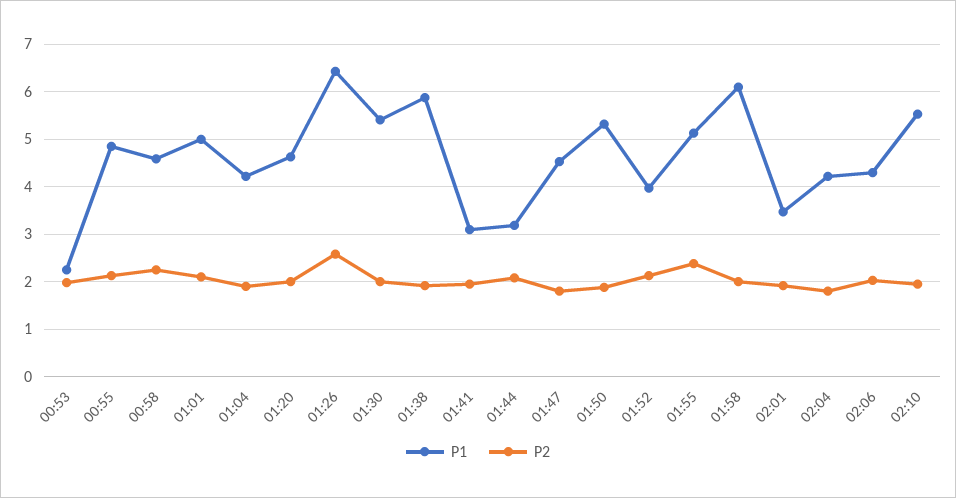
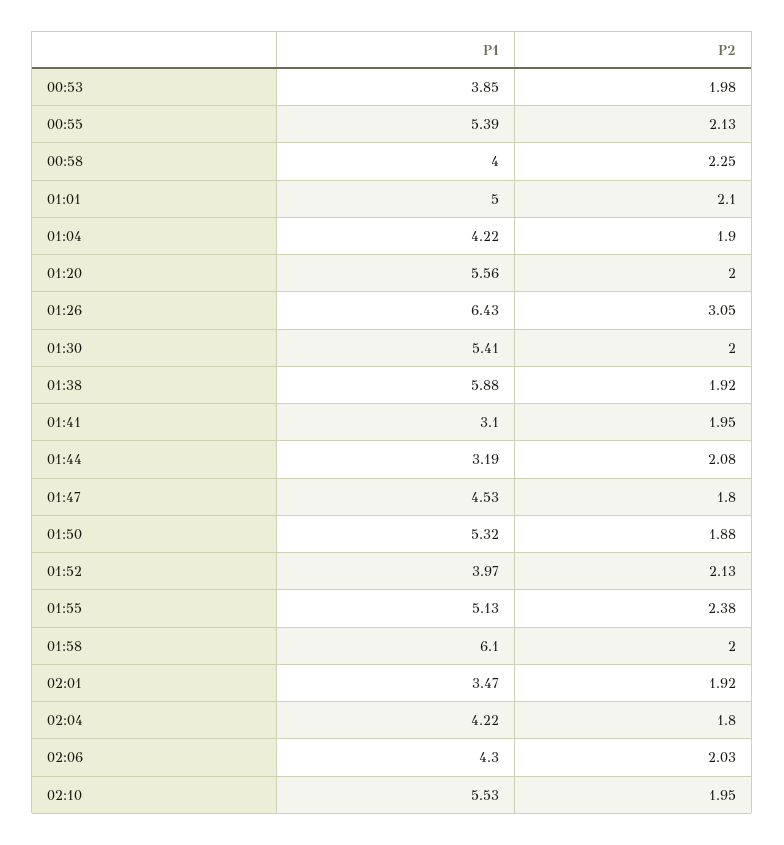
  {
    "P1": {
-     "00:53": 2.2,
+     "00:53": 3.85,
-     "00:55": 4.8,
+     "00:55": 5.39,
-     "00:58": 4.6,
+     "00:58": 4,
      "01:01": 5,
      "01:04": 4.22,
-     "01:20": 4.6,
+     "01:20": 5.56,
      "01:26": 6.43,
      "01:30": 5.41,
      "01:38": 5.88,
      "01:41": 3.1,
      "01:44": 3.19,
      "01:47": 4.53,
      "01:50": 5.32,
      "01:52": 3.97,
      "01:55": 5.13,
      "01:58": 6.1,
      "02:01": 3.47,
      "02:04": 4.22,
      "02:06": 4.3,
      "02:10": 5.53
    },
    "P2": {
      "00:53": 1.98,
      "00:55": 2.13,
      "00:58": 2.25,
      "01:01": 2.1,
      "01:04": 1.9,
      "01:20": 2,
-     "01:26": 2.6,
+     "01:26": 3.05,
      "01:30": 2,
      "01:38": 1.92,
      "01:41": 1.95,
      "01:44": 2.08,
      "01:47": 1.8,
      "01:50": 1.88,
      "01:52": 2.13,
      "01:55": 2.38,
      "01:58": 2,
      "02:01": 1.92,
      "02:04": 1.8,
      "02:06": 2.03,
      "02:10": 1.95
    }
  }

